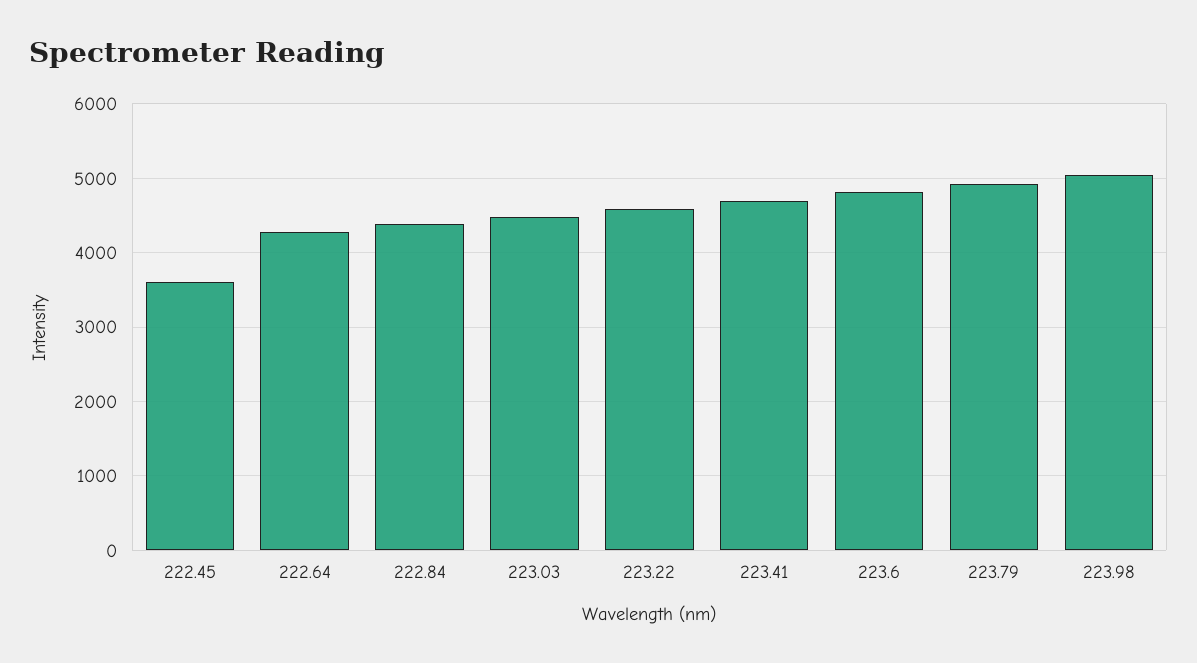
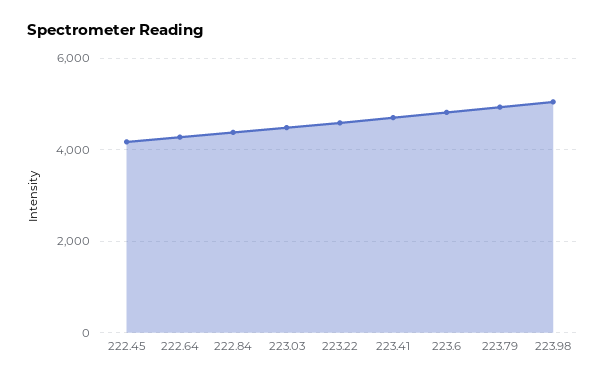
  {
-   "222.45": 3600,
+   "222.45": 4200,
    "222.64": 4300,
    "222.84": 4400,
    "223.03": 4500,
    "223.22": 4600,
    "223.41": 4700,
    "223.6": 4800,
    "223.79": 4900,
    "223.98": 5000
  }

